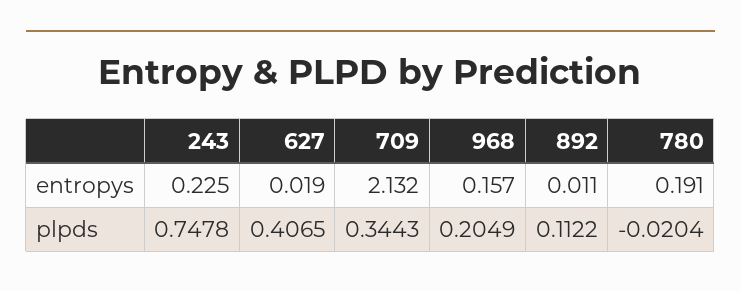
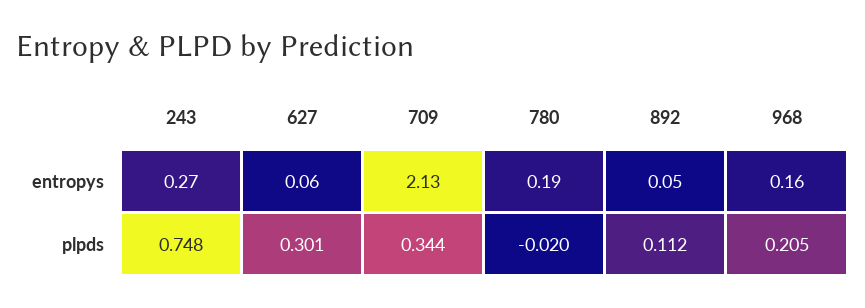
  {
    "243": {
-     "entropys": 0.225,
+     "entropys": 0.27,
      "plpds": 0.7478
    },
    "627": {
-     "entropys": 0.019,
+     "entropys": 0.06,
-     "plpds": 0.4065
+     "plpds": 0.301
    },
    "709": {
      "entropys": 2.132,
      "plpds": 0.3443
    },
    "968": {
      "entropys": 0.157,
      "plpds": 0.2049
    },
    "892": {
-     "entropys": 0.011,
+     "entropys": 0.05,
      "plpds": 0.1122
    },
    "780": {
      "entropys": 0.191,
      "plpds": -0.0204
    }
  }

